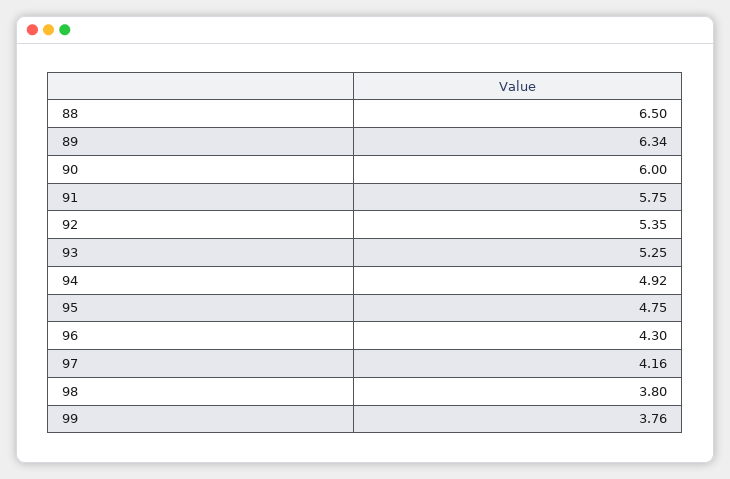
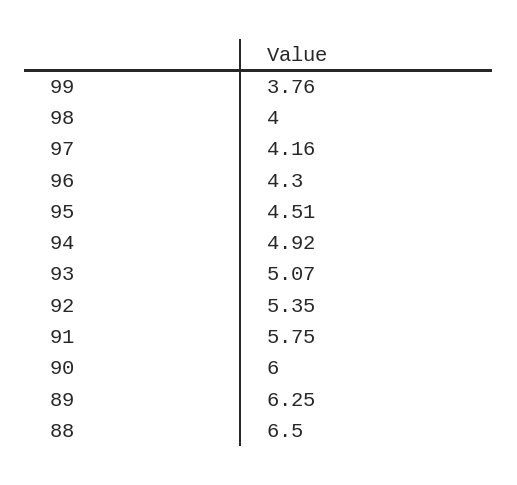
  {
    "88": 6.5,
-   "89": 6.34,
+   "89": 6.25,
    "90": 6,
    "91": 5.75,
    "92": 5.35,
-   "93": 5.25,
+   "93": 5.07,
    "94": 4.92,
-   "95": 4.75,
+   "95": 4.51,
    "96": 4.3,
    "97": 4.16,
-   "98": 3.8,
+   "98": 4,
    "99": 3.76
  }

